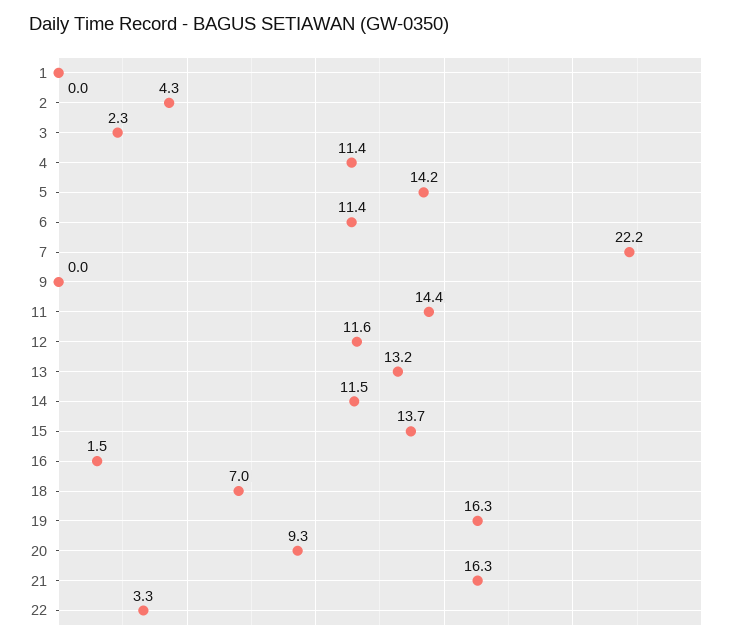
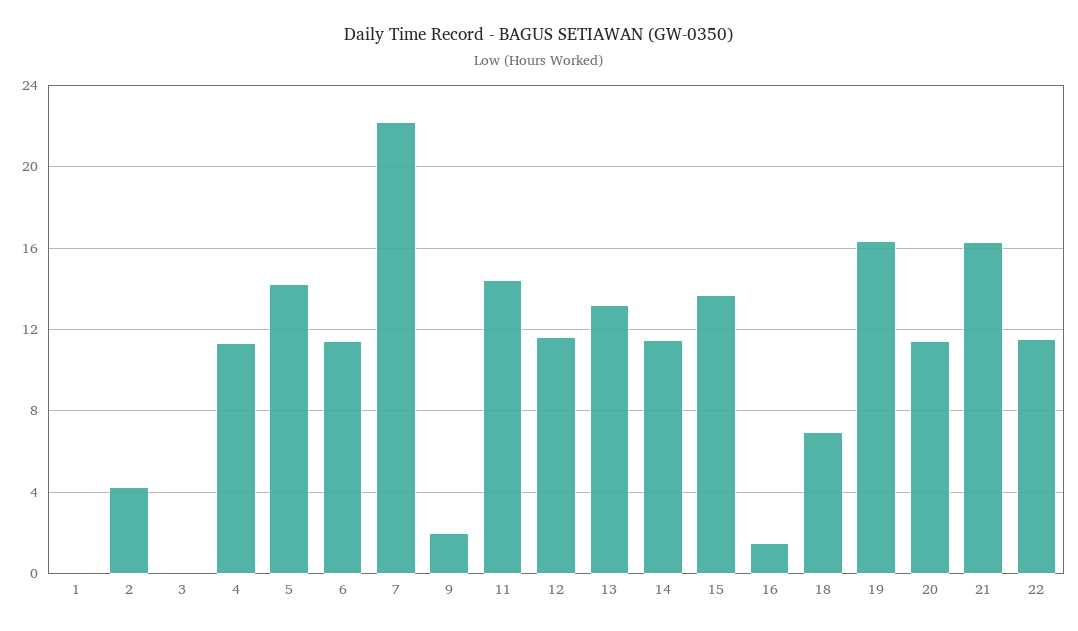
  {
    "1": 0,
    "2": 4.3,
-   "3": 2.3,
+   "3": 0,
    "4": 11.4,
    "5": 14.2,
    "6": 11.4,
    "7": 22.2,
-   "9": 0,
+   "9": 2,
    "11": 14.4,
    "12": 11.6,
    "13": 13.2,
    "14": 11.5,
    "15": 13.7,
    "16": 1.5,
    "18": 7,
    "19": 16.3,
-   "20": 9.3,
+   "20": 11.5,
    "21": 16.3,
-   "22": 3.3
+   "22": 11.5
  }

